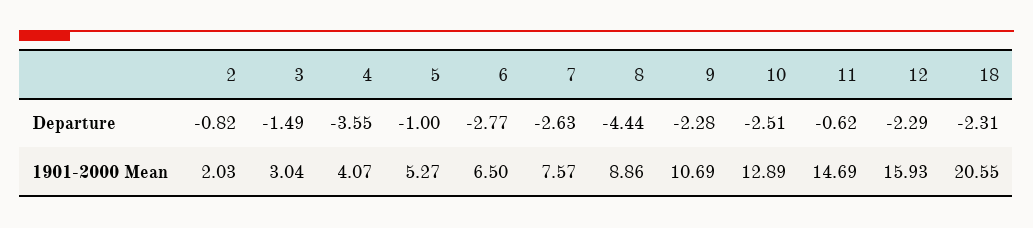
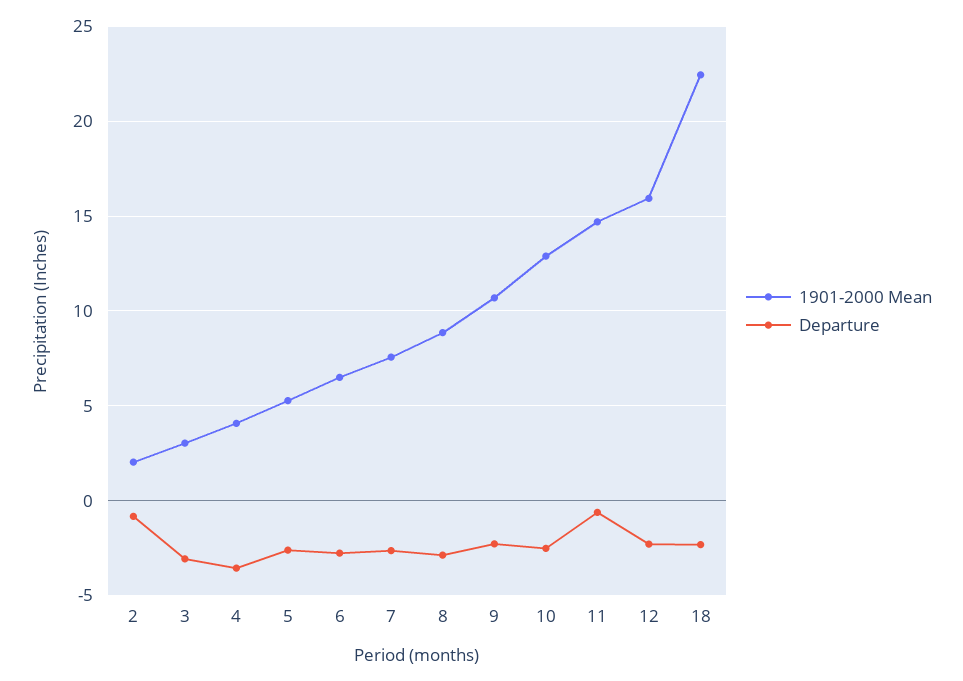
  {
    "Departure": {
      "2": -0.82,
-     "3": -1.49,
+     "3": -3,
      "4": -3.55,
-     "5": -1,
+     "5": -2.5,
      "6": -2.77,
      "7": -2.63,
-     "8": -4.44,
+     "8": -3,
      "9": -2.28,
      "10": -2.51,
      "11": -0.62,
      "12": -2.29,
      "18": -2.31
    },
    "1901-2000 Mean": {
      "2": 2.03,
      "3": 3.04,
      "4": 4.07,
      "5": 5.27,
      "6": 6.5,
      "7": 7.57,
      "8": 8.86,
      "9": 10.69,
      "10": 12.89,
      "11": 14.69,
      "12": 15.93,
-     "18": 20.55
+     "18": 22.5
    }
  }

